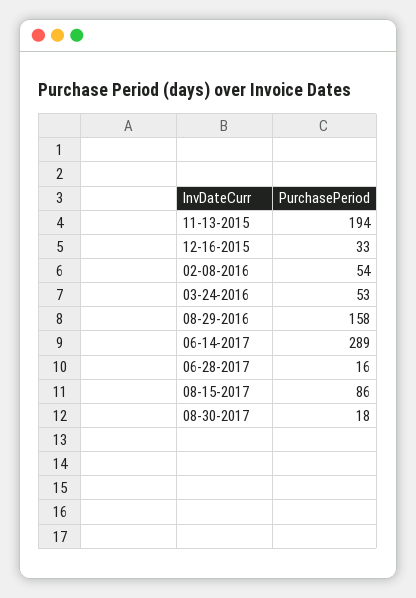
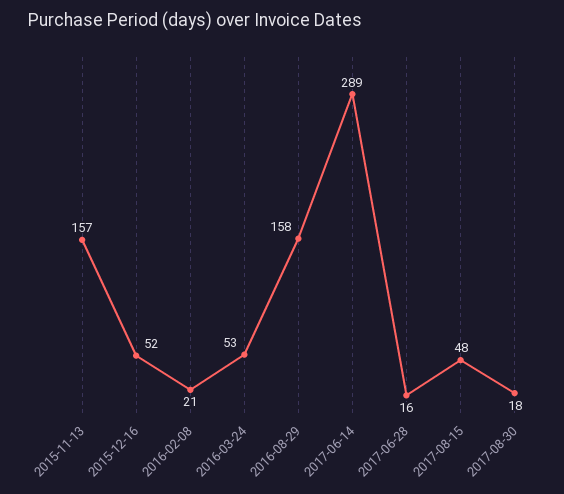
  {
-   "11-13-2015": 194,
+   "11-13-2015": 157,
-   "12-16-2015": 33,
+   "12-16-2015": 52,
-   "02-08-2016": 54,
+   "02-08-2016": 21,
    "03-24-2016": 53,
    "08-29-2016": 158,
    "06-14-2017": 289,
    "06-28-2017": 16,
-   "08-15-2017": 86,
+   "08-15-2017": 48,
    "08-30-2017": 18
  }

